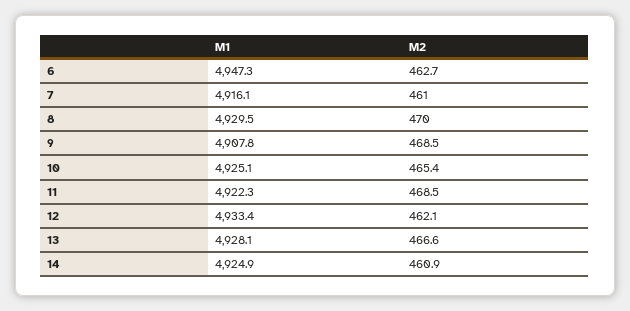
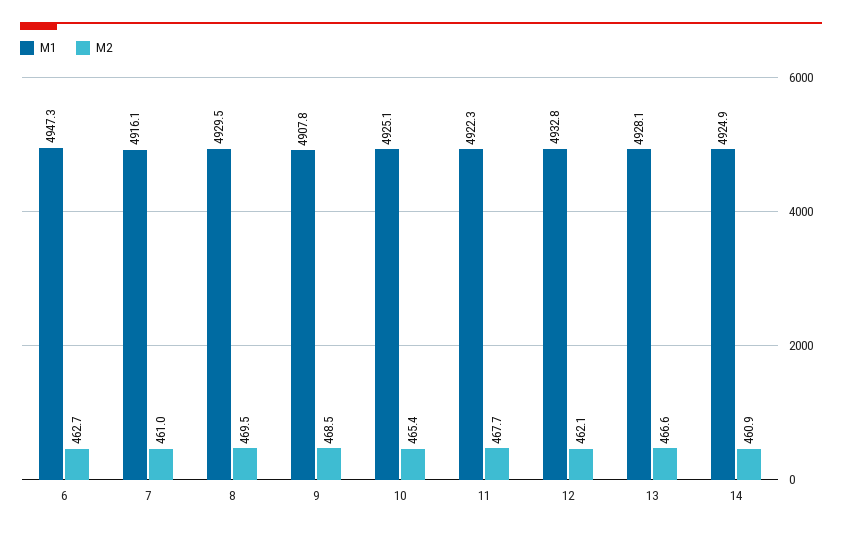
  {
    "M1": {
      "6": 4947.3,
      "7": 4916.1,
      "8": 4929.5,
      "9": 4907.8,
      "10": 4925.1,
      "11": 4922.3,
-     "12": 4933.4,
+     "12": 4932.8,
      "13": 4928.1,
      "14": 4924.9
    },
    "M2": {
      "6": 462.7,
      "7": 461,
-     "8": 470,
+     "8": 469.5,
      "9": 468.5,
      "10": 465.4,
-     "11": 468.5,
+     "11": 467.7,
      "12": 462.1,
      "13": 466.6,
      "14": 460.9
    }
  }

